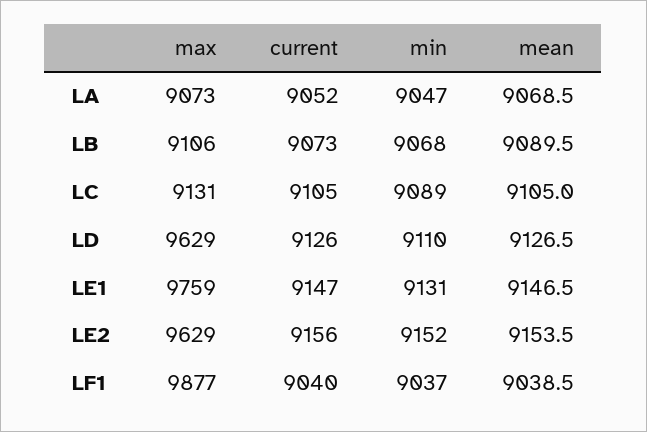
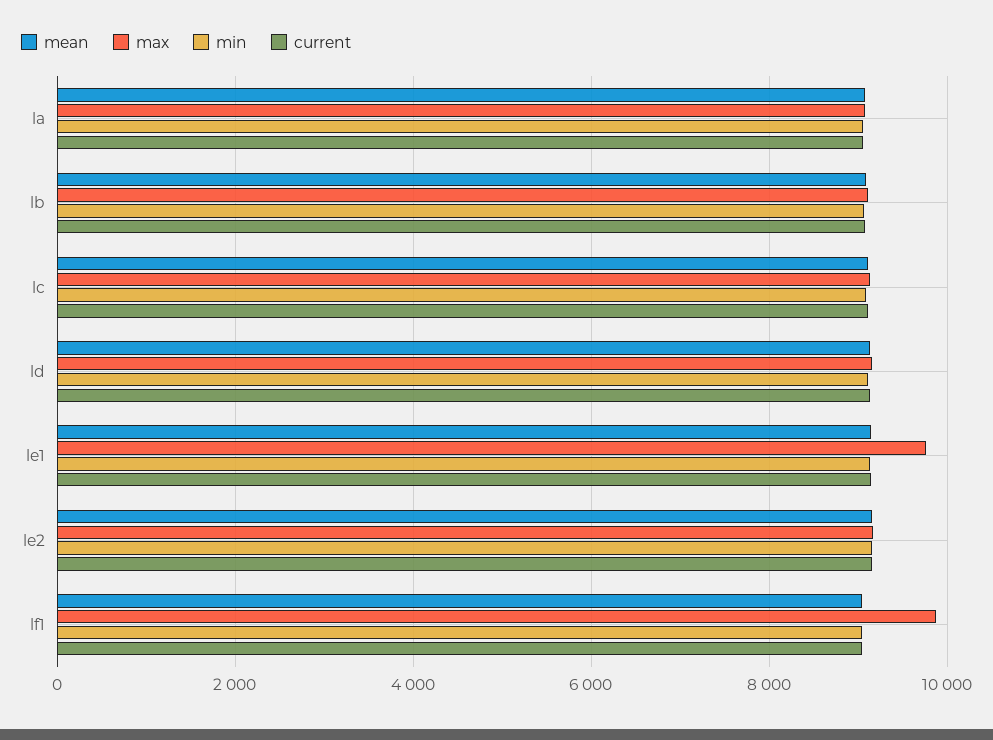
  {
    "max": {
      "LA": 9073,
      "LB": 9106,
      "LC": 9131,
-     "LD": 9629,
+     "LD": 9200,
      "LE1": 9759,
-     "LE2": 9629,
+     "LE2": 9200,
      "LF1": 9877
    },
    "current": {
      "LA": 9052,
      "LB": 9073,
      "LC": 9105,
      "LD": 9126,
      "LE1": 9147,
      "LE2": 9156,
      "LF1": 9040
    },
    "min": {
      "LA": 9047,
      "LB": 9068,
      "LC": 9089,
      "LD": 9110,
      "LE1": 9131,
      "LE2": 9152,
      "LF1": 9037
    },
    "mean": {
      "LA": 9068.5,
      "LB": 9089.5,
      "LC": 9105,
      "LD": 9126.5,
      "LE1": 9146.5,
      "LE2": 9153.5,
      "LF1": 9038.5
    }
  }

